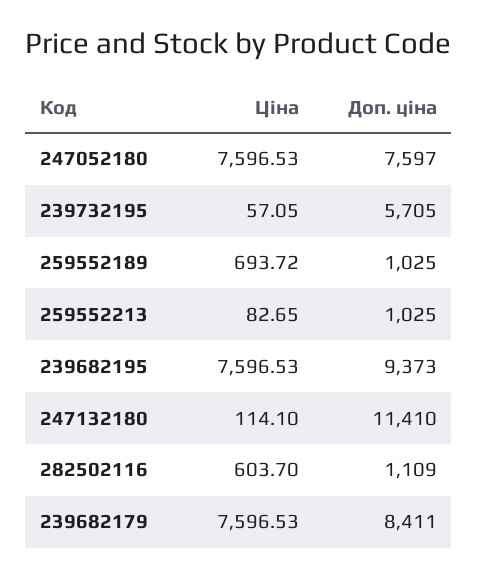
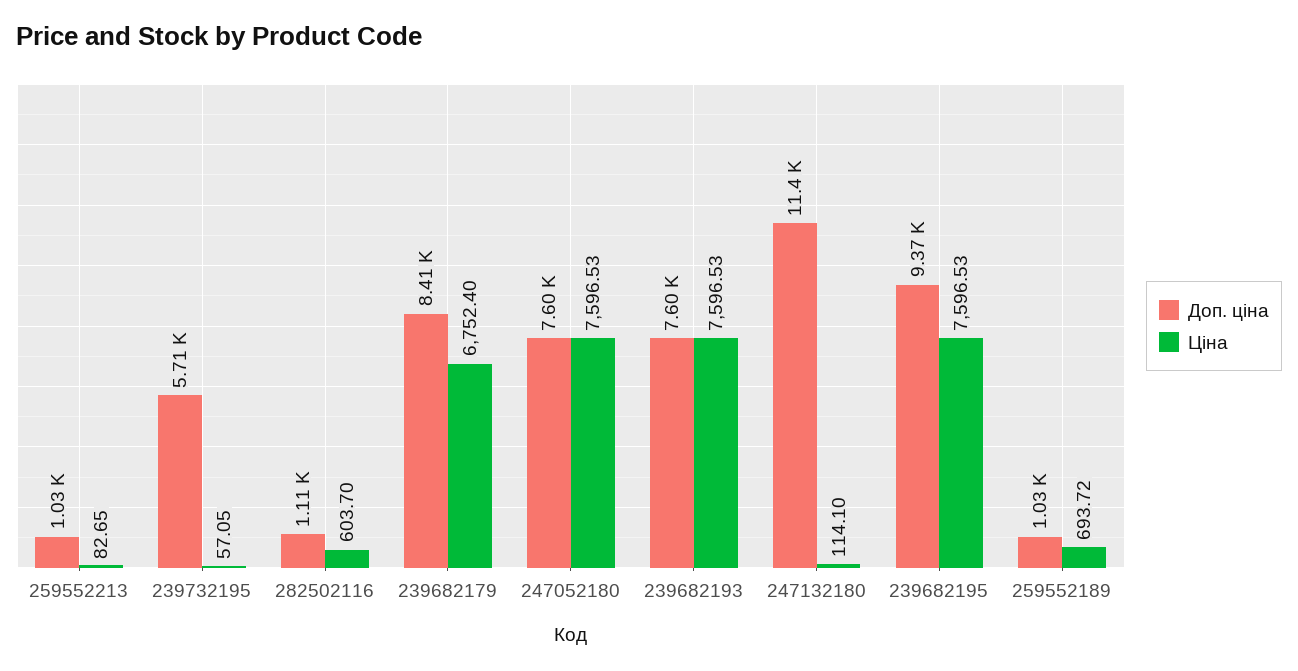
  {
    "Ціна": {
      "247052180": 7596.53,
      "239732195": 57.05,
      "259552189": 693.72,
      "259552213": 82.65,
      "239682195": 7596.53,
      "247132180": 114.1,
      "282502116": 603.7,
-     "239682179": 7596.53
+     "239682179": 6752.4,
+     "239682193": 7596.53
    },
    "Доп. ціна": {
      "247052180": 7597,
      "239732195": 5705,
      "259552189": 1025,
      "259552213": 1025,
      "239682195": 9373,
      "247132180": 11410,
      "282502116": 1109,
-     "239682179": 8411
+     "239682179": 8411,
+     "239682193": 7600
    }
  }

